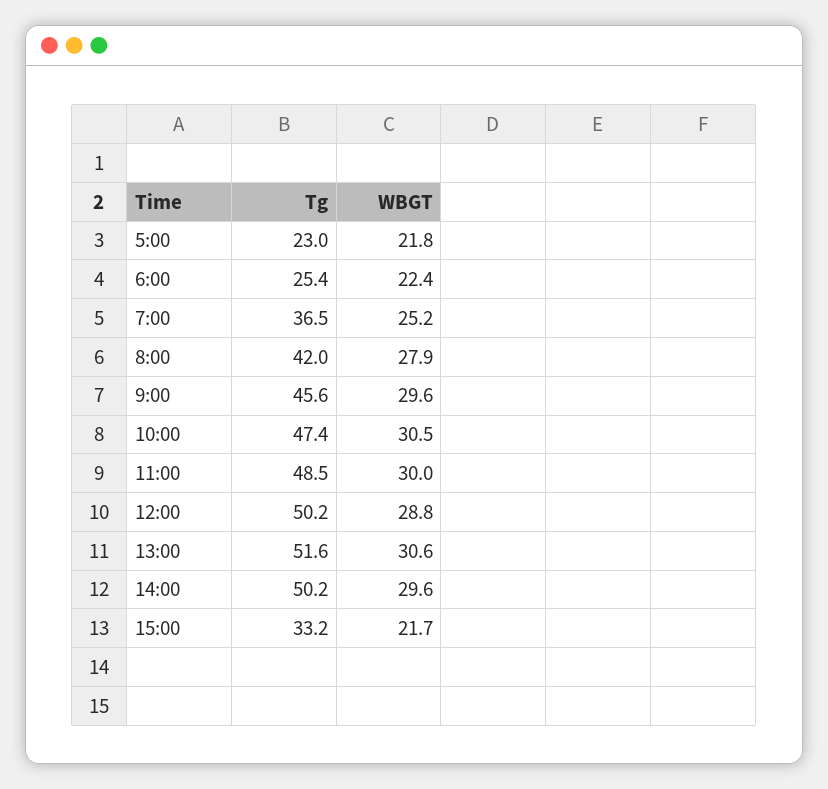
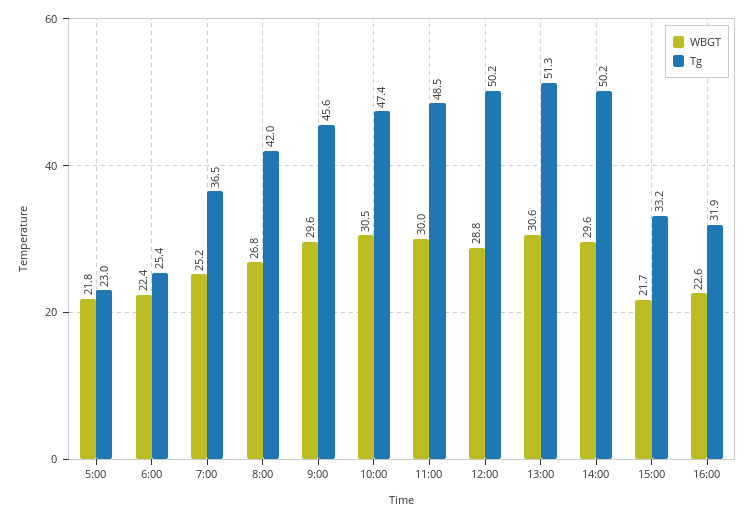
  {
    "Tg": {
      "5:00": 23,
      "6:00": 25.4,
      "7:00": 36.5,
      "8:00": 42,
      "9:00": 45.6,
      "10:00": 47.4,
      "11:00": 48.5,
      "12:00": 50.2,
-     "13:00": 51.6,
+     "13:00": 51.3,
      "14:00": 50.2,
-     "15:00": 33.2
+     "15:00": 33.2,
+     "16:00": 31.9
    },
    "WBGT": {
      "5:00": 21.8,
      "6:00": 22.4,
      "7:00": 25.2,
-     "8:00": 27.9,
+     "8:00": 26.8,
      "9:00": 29.6,
      "10:00": 30.5,
      "11:00": 30,
      "12:00": 28.8,
      "13:00": 30.6,
      "14:00": 29.6,
-     "15:00": 21.7
+     "15:00": 21.7,
+     "16:00": 22.6
    }
  }

